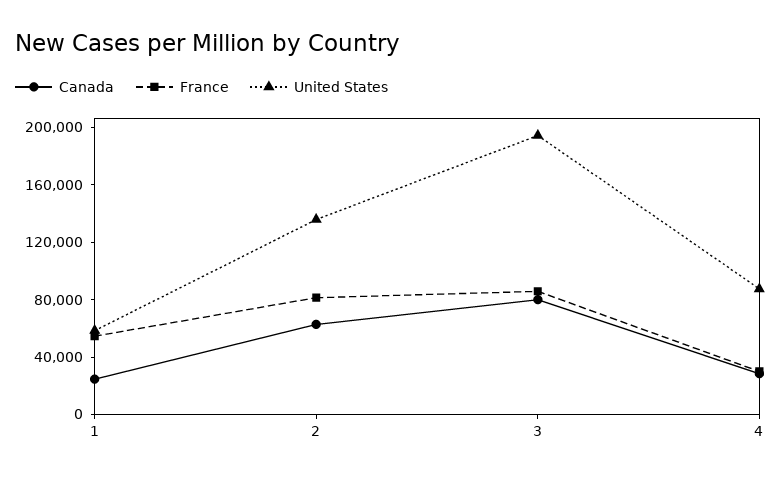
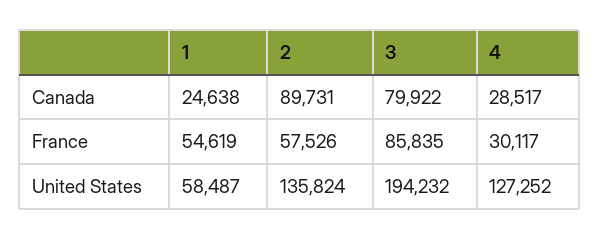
  {
    "Canada": {
      "1": 24638,
-     "2": 60000,
+     "2": 89731,
      "3": 79922,
      "4": 28517
    },
    "France": {
      "1": 54619,
-     "2": 80000,
+     "2": 57526,
      "3": 85835,
      "4": 30117
    },
    "United States": {
      "1": 58487,
      "2": 135824,
      "3": 194232,
-     "4": 90000
+     "4": 127252
    }
  }

